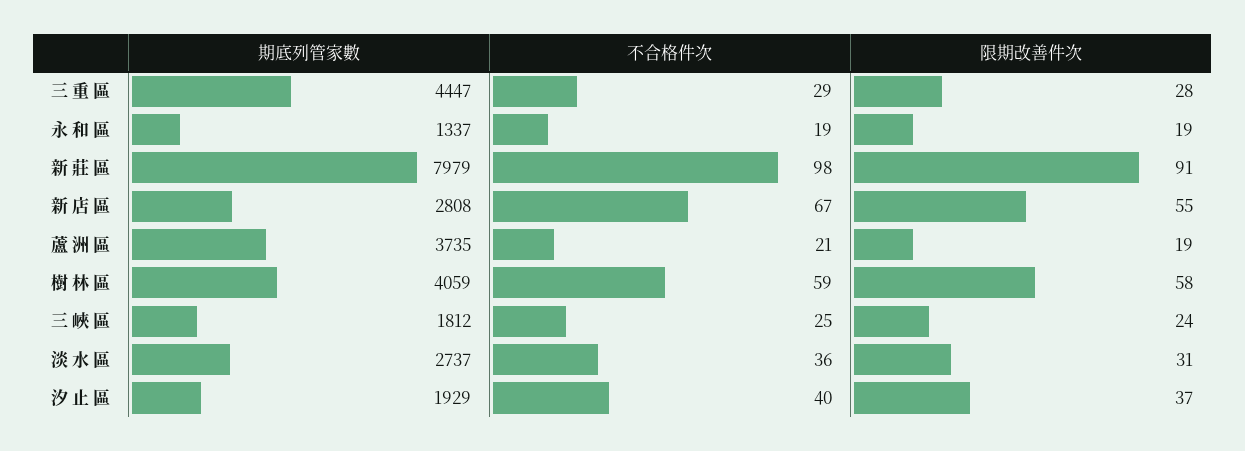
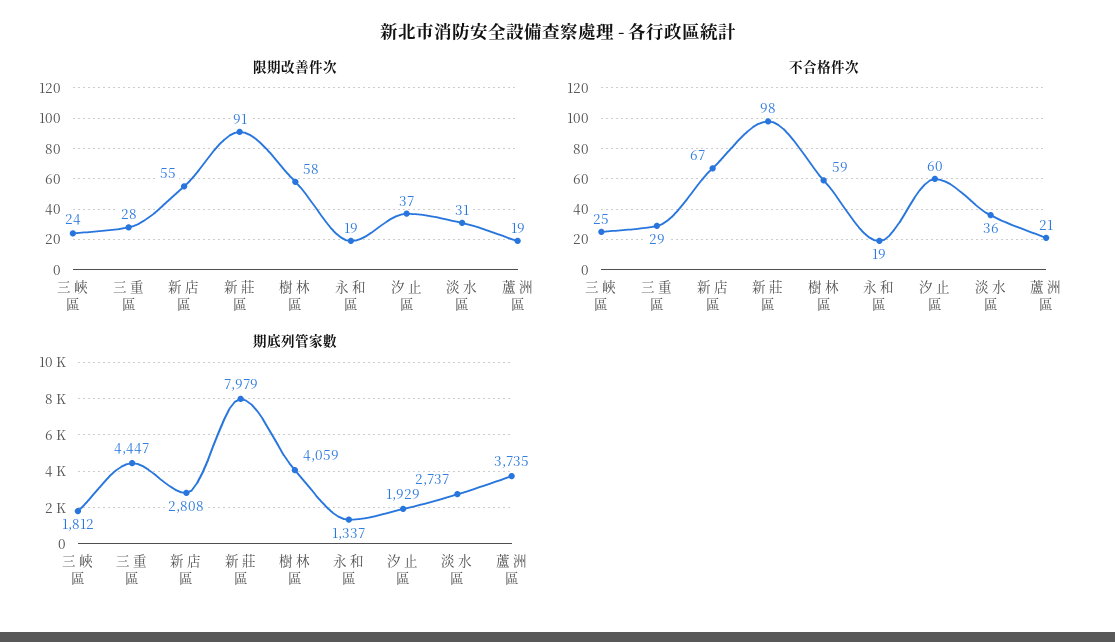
  {
    "期底列管家數": {
      "三 重 區": 4447,
      "永 和 區": 1337,
      "新 莊 區": 7979,
      "新 店 區": 2808,
      "蘆 洲 區": 3735,
      "樹 林 區": 4059,
      "三 峽 區": 1812,
      "淡 水 區": 2737,
      "汐 止 區": 1929
    },
    "不合格件次": {
      "三 重 區": 29,
      "永 和 區": 19,
      "新 莊 區": 98,
      "新 店 區": 67,
      "蘆 洲 區": 21,
      "樹 林 區": 59,
      "三 峽 區": 25,
      "淡 水 區": 36,
-     "汐 止 區": 40
+     "汐 止 區": 60
    },
    "限期改善件次": {
      "三 重 區": 28,
      "永 和 區": 19,
      "新 莊 區": 91,
      "新 店 區": 55,
      "蘆 洲 區": 19,
      "樹 林 區": 58,
      "三 峽 區": 24,
      "淡 水 區": 31,
      "汐 止 區": 37
    }
  }

